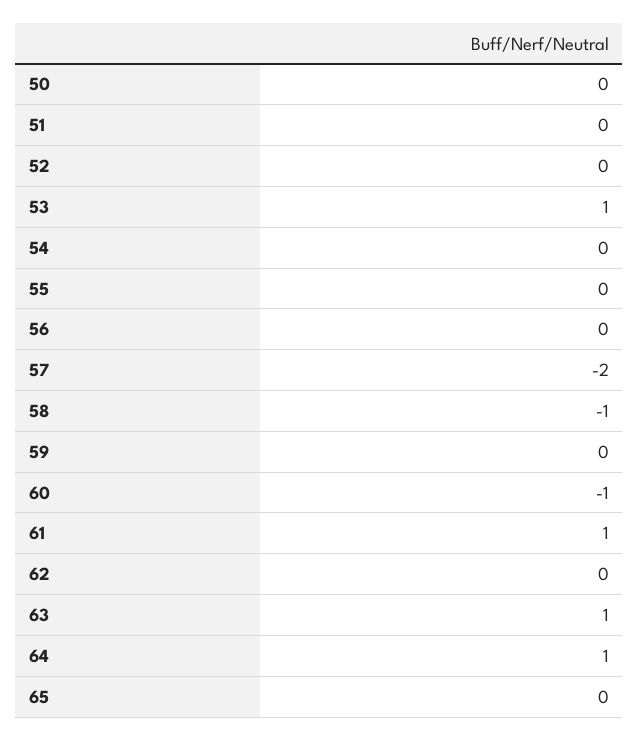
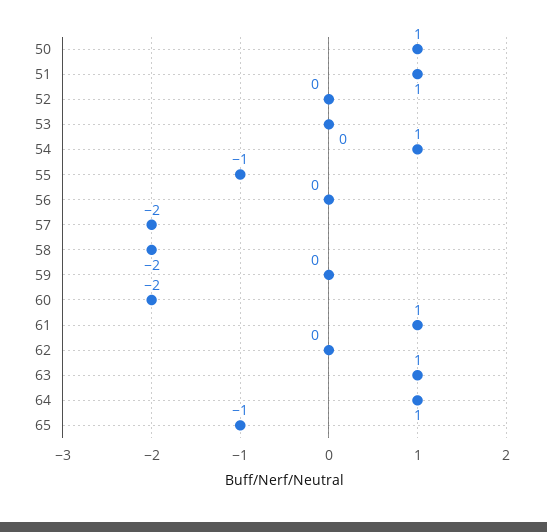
  {
-   "50": 0,
+   "50": 1,
-   "51": 0,
+   "51": 1,
    "52": 0,
-   "53": 1,
+   "53": 0,
-   "54": 0,
+   "54": 1,
-   "55": 0,
+   "55": -1,
    "56": 0,
    "57": -2,
-   "58": -1,
+   "58": -2,
    "59": 0,
-   "60": -1,
+   "60": -2,
    "61": 1,
    "62": 0,
    "63": 1,
    "64": 1,
-   "65": 0
+   "65": -1
  }

